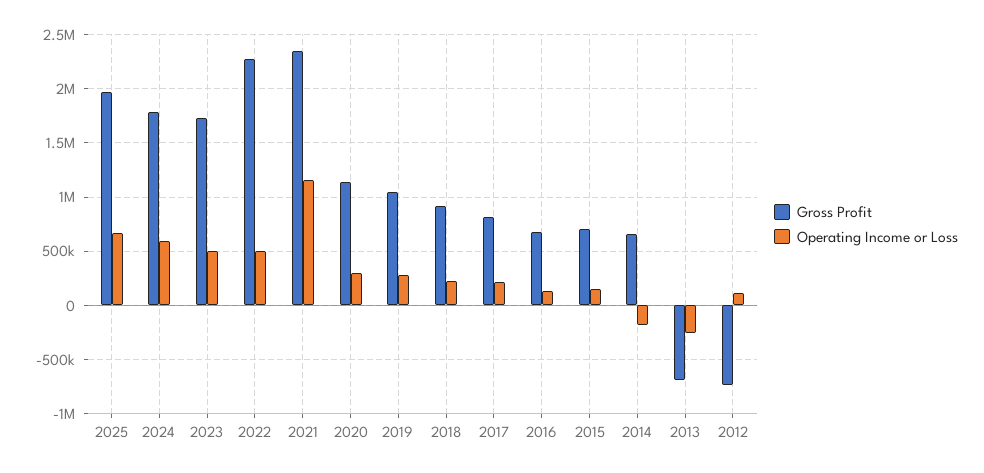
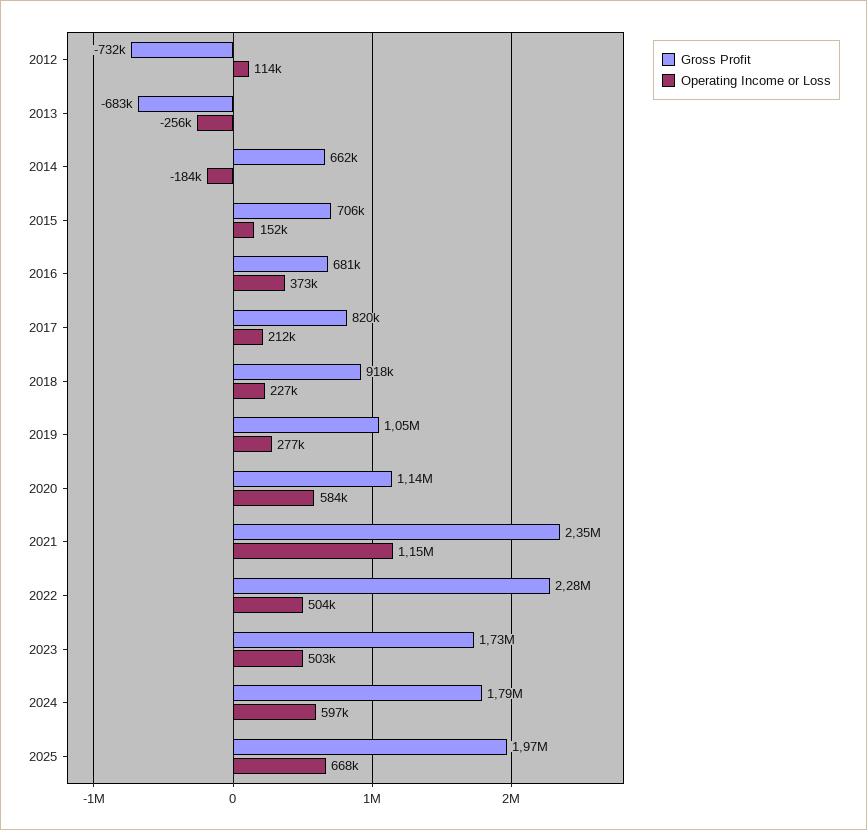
  {
    "Gross Profit": {
      "2025": 1970000,
      "2024": 1790000,
      "2023": 1730000,
      "2022": 2280000,
      "2021": 2350000,
      "2020": 1140000,
      "2019": 1050000,
      "2018": 918000,
      "2017": 820000,
      "2016": 681000,
      "2015": 706000,
      "2014": 662000,
      "2013": -683000,
      "2012": -732000
    },
    "Operating Income or Loss": {
      "2025": 668000,
      "2024": 597000,
      "2023": 503000,
      "2022": 504000,
      "2021": 1150000,
-     "2020": 300000,
+     "2020": 584000,
      "2019": 277000,
      "2018": 227000,
      "2017": 212000,
-     "2016": 100000,
+     "2016": 373000,
      "2015": 152000,
      "2014": -184000,
      "2013": -256000,
      "2012": 114000
    }
  }

